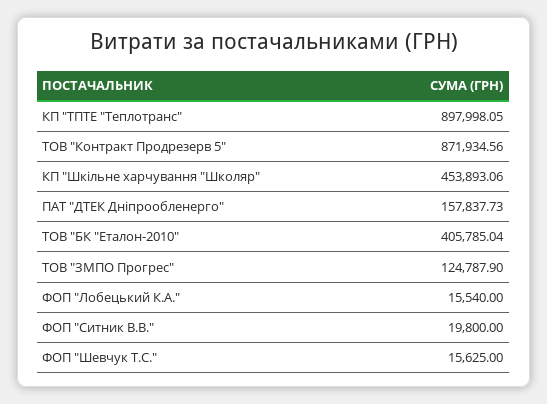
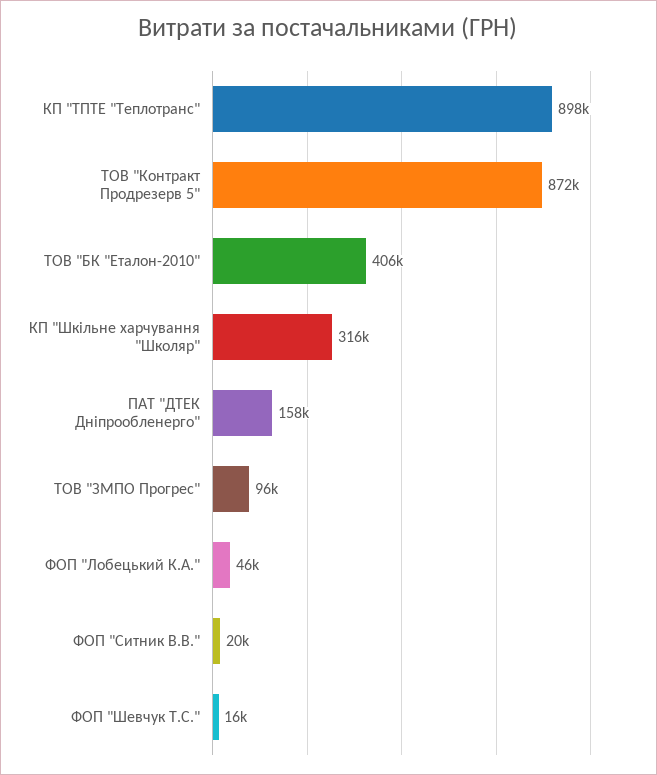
  {
    "КП \"ТПТЕ \"Теплотранс\"": 897998.05,
    "ТОВ \"Контракт Продрезерв 5\"": 871934.56,
-   "КП \"Шкільне харчування \"Школяр\"": 453893.06,
+   "КП \"Шкільне харчування \"Школяр\"": 316000,
    "ПАТ \"ДТЕК Дніпрообленерго\"": 157837.73,
    "ТОВ \"БК \"Еталон-2010\"": 405785.04,
-   "ТОВ \"ЗМПО Прогрес\"": 124787.9,
+   "ТОВ \"ЗМПО Прогрес\"": 96000,
-   "ФОП \"Лобецький К.А.\"": 15540,
+   "ФОП \"Лобецький К.А.\"": 46000,
    "ФОП \"Ситник В.В.\"": 19800,
    "ФОП \"Шевчук Т.С.\"": 15625
  }

